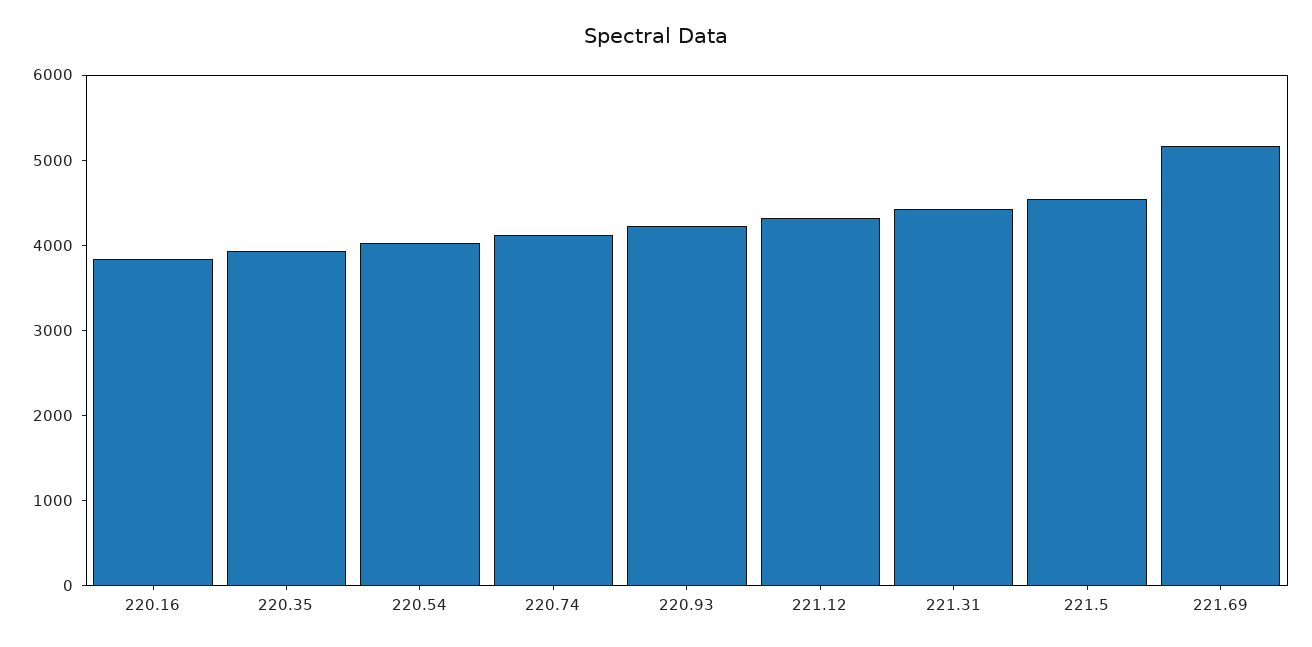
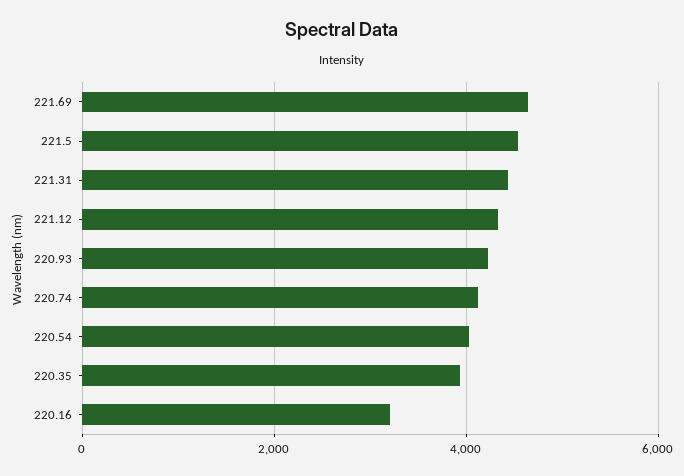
  {
-   "220.16": 3800,
+   "220.16": 3200,
    "220.35": 4000,
    "220.54": 4000,
    "220.74": 4200,
    "220.93": 4200,
    "221.12": 4400,
    "221.31": 4400,
    "221.5": 4600,
-   "221.69": 5200
+   "221.69": 4600
  }

